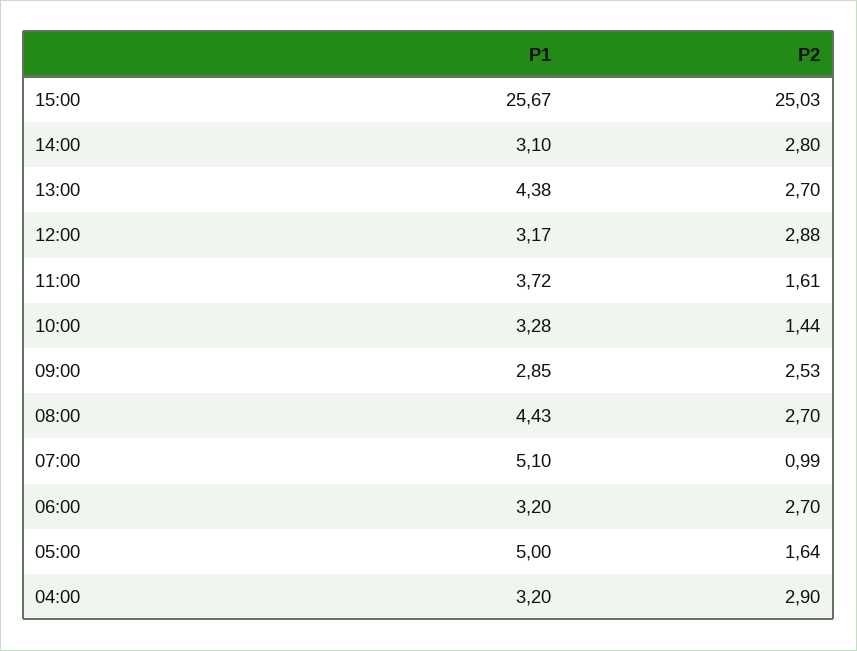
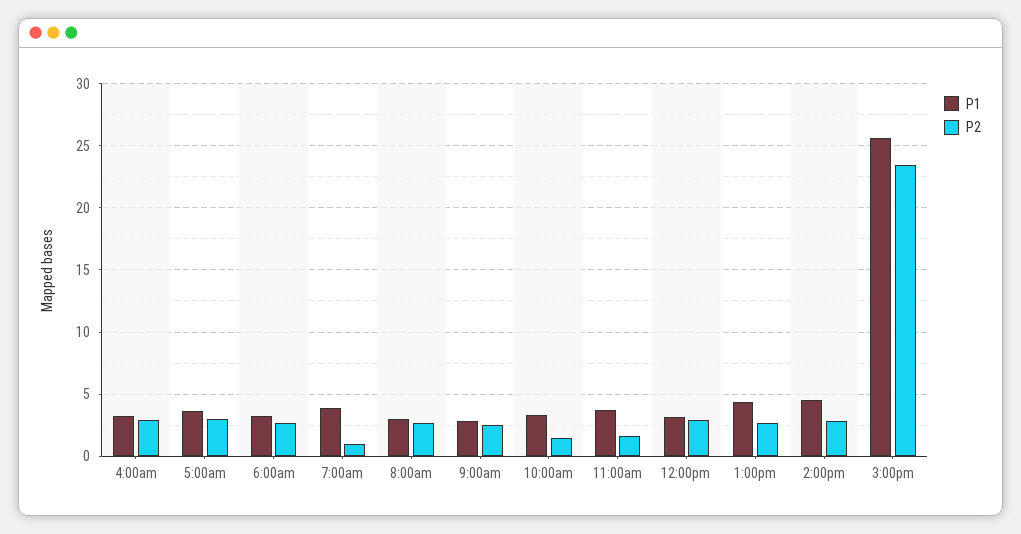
  {
    "P1": {
      "15:00": 25.67,
-     "14:00": 3.1,
+     "14:00": 4.5,
      "13:00": 4.38,
      "12:00": 3.17,
      "11:00": 3.72,
      "10:00": 3.28,
      "09:00": 2.85,
-     "08:00": 4.43,
+     "08:00": 3,
-     "07:00": 5.1,
+     "07:00": 4,
      "06:00": 3.2,
-     "05:00": 5,
+     "05:00": 3.5,
      "04:00": 3.2
    },
    "P2": {
-     "15:00": 25.03,
+     "15:00": 23.5,
      "14:00": 2.8,
      "13:00": 2.7,
      "12:00": 2.88,
      "11:00": 1.61,
      "10:00": 1.44,
      "09:00": 2.53,
      "08:00": 2.7,
      "07:00": 0.99,
      "06:00": 2.7,
-     "05:00": 1.64,
+     "05:00": 3,
      "04:00": 2.9
    }
  }

